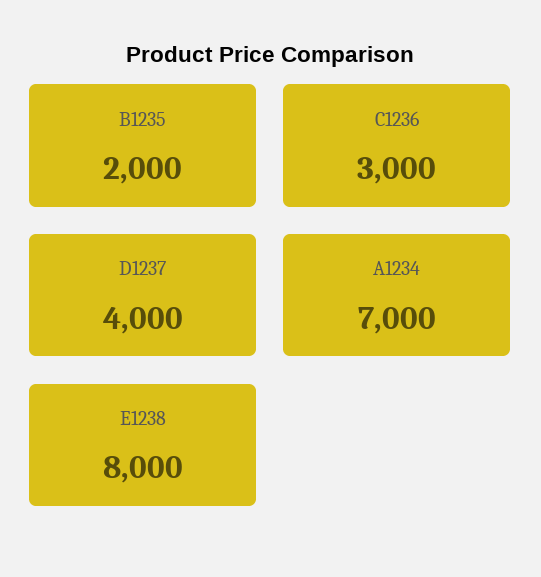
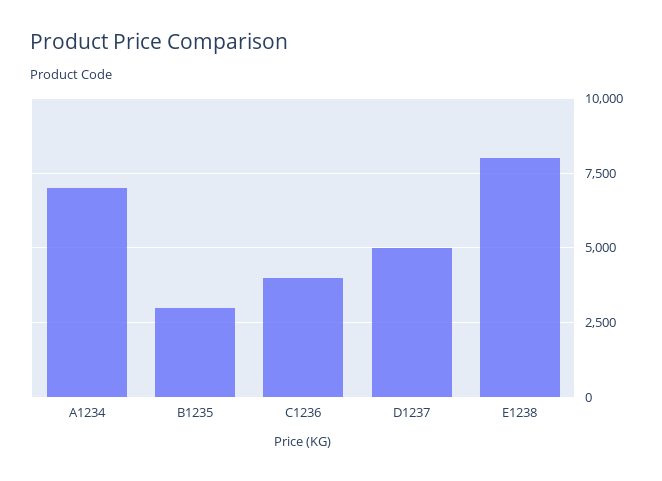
  {
-   "B1235": 2000,
+   "B1235": 3000,
-   "C1236": 3000,
+   "C1236": 4000,
-   "D1237": 4000,
+   "D1237": 5000,
    "A1234": 7000,
    "E1238": 8000
  }

